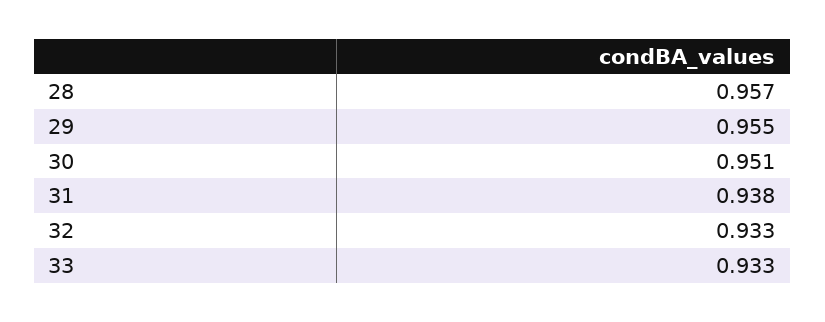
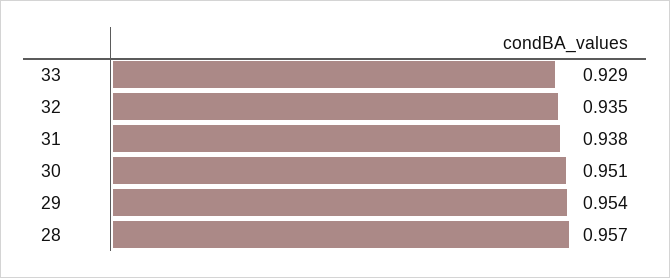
  {
    "28": 0.957,
-   "29": 0.955,
+   "29": 0.954,
    "30": 0.951,
    "31": 0.938,
-   "32": 0.933,
+   "32": 0.935,
-   "33": 0.933
+   "33": 0.929
  }

